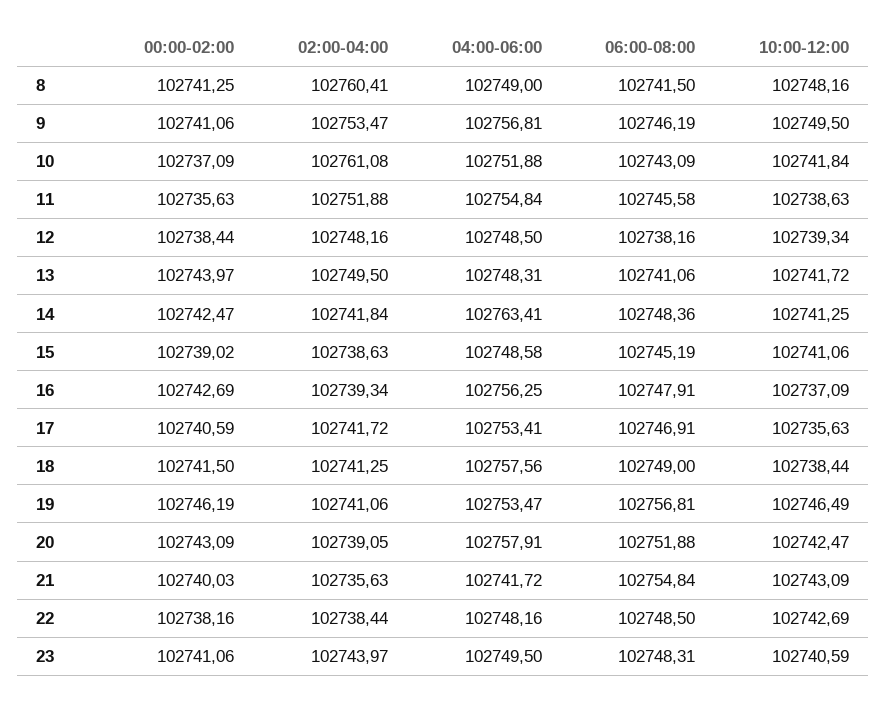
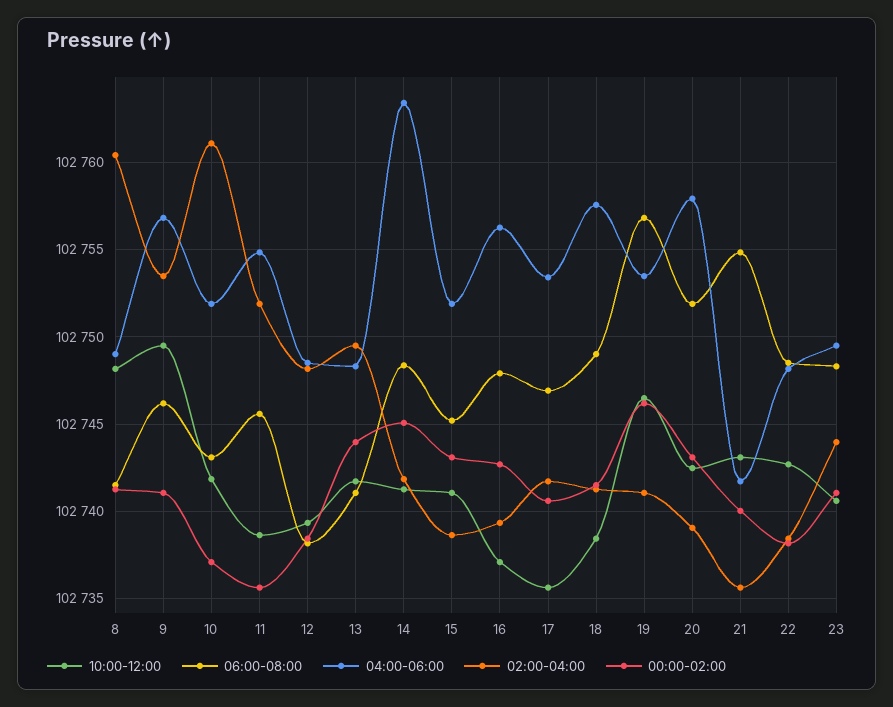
  {
    "00:00-02:00": {
      "8": 102741.25,
      "9": 102741.06,
      "10": 102737.09,
      "11": 102735.63,
      "12": 102738.44,
      "13": 102743.97,
-     "14": 102742.47,
+     "14": 102745,
-     "15": 102739.02,
+     "15": 102743,
      "16": 102742.69,
      "17": 102740.59,
      "18": 102741.5,
      "19": 102746.19,
      "20": 102743.09,
      "21": 102740.03,
      "22": 102738.16,
      "23": 102741.06
    },
    "02:00-04:00": {
      "8": 102760.41,
      "9": 102753.47,
      "10": 102761.08,
      "11": 102751.88,
      "12": 102748.16,
      "13": 102749.5,
      "14": 102741.84,
      "15": 102738.63,
      "16": 102739.34,
      "17": 102741.72,
      "18": 102741.25,
      "19": 102741.06,
      "20": 102739.05,
      "21": 102735.63,
      "22": 102738.44,
      "23": 102743.97
    },
    "04:00-06:00": {
      "8": 102749,
      "9": 102756.81,
      "10": 102751.88,
      "11": 102754.84,
      "12": 102748.5,
      "13": 102748.31,
      "14": 102763.41,
-     "15": 102748.58,
+     "15": 102752,
      "16": 102756.25,
      "17": 102753.41,
      "18": 102757.56,
      "19": 102753.47,
      "20": 102757.91,
      "21": 102741.72,
      "22": 102748.16,
      "23": 102749.5
    },
    "06:00-08:00": {
      "8": 102741.5,
      "9": 102746.19,
      "10": 102743.09,
      "11": 102745.58,
      "12": 102738.16,
      "13": 102741.06,
      "14": 102748.36,
      "15": 102745.19,
      "16": 102747.91,
      "17": 102746.91,
      "18": 102749,
      "19": 102756.81,
      "20": 102751.88,
      "21": 102754.84,
      "22": 102748.5,
      "23": 102748.31
    },
    "10:00-12:00": {
      "8": 102748.16,
      "9": 102749.5,
      "10": 102741.84,
      "11": 102738.63,
      "12": 102739.34,
      "13": 102741.72,
      "14": 102741.25,
      "15": 102741.06,
      "16": 102737.09,
      "17": 102735.63,
      "18": 102738.44,
      "19": 102746.49,
      "20": 102742.47,
      "21": 102743.09,
      "22": 102742.69,
      "23": 102740.59
    }
  }

